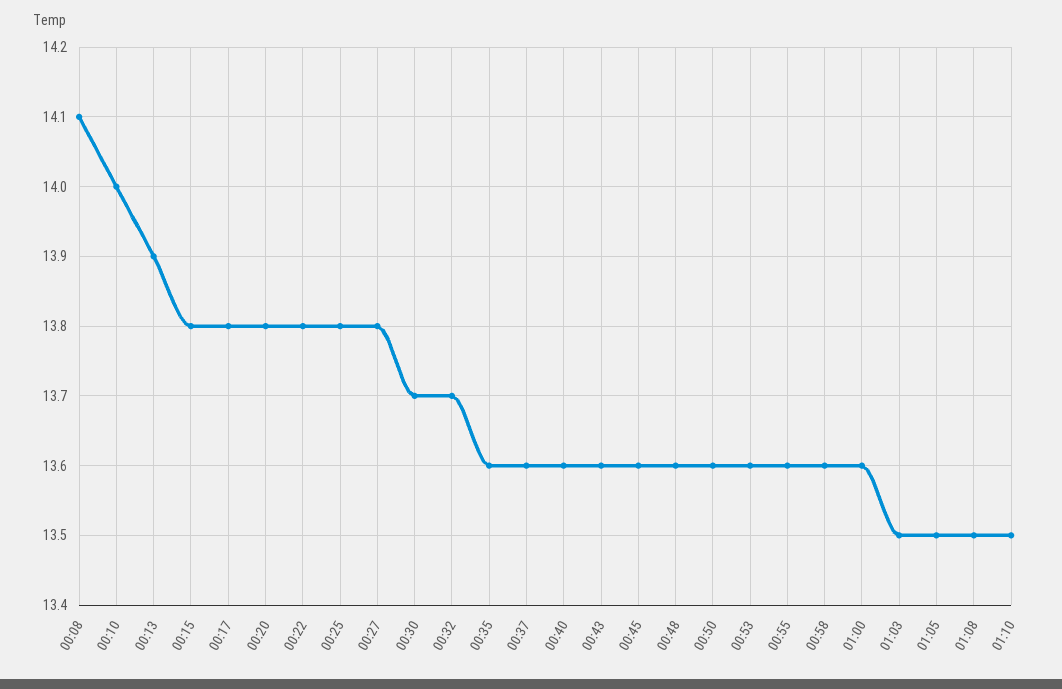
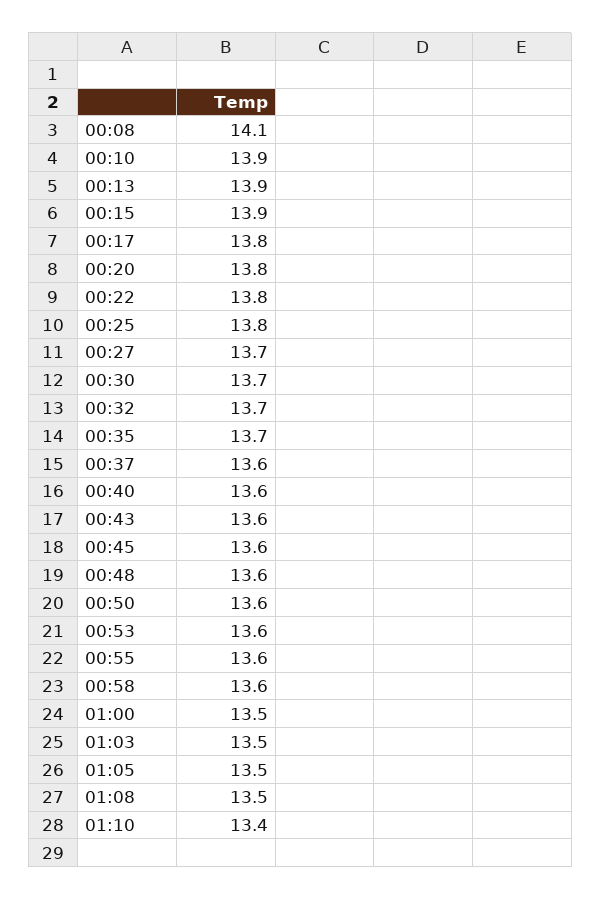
  {
    "00:08": 14.1,
-   "00:10": 14,
+   "00:10": 13.9,
    "00:13": 13.9,
-   "00:15": 13.8,
+   "00:15": 13.9,
    "00:17": 13.8,
    "00:20": 13.8,
    "00:22": 13.8,
    "00:25": 13.8,
-   "00:27": 13.8,
+   "00:27": 13.7,
    "00:30": 13.7,
    "00:32": 13.7,
-   "00:35": 13.6,
+   "00:35": 13.7,
    "00:37": 13.6,
    "00:40": 13.6,
    "00:43": 13.6,
    "00:45": 13.6,
    "00:48": 13.6,
    "00:50": 13.6,
    "00:53": 13.6,
    "00:55": 13.6,
    "00:58": 13.6,
-   "01:00": 13.6,
+   "01:00": 13.5,
    "01:03": 13.5,
    "01:05": 13.5,
    "01:08": 13.5,
-   "01:10": 13.5
+   "01:10": 13.4
  }

